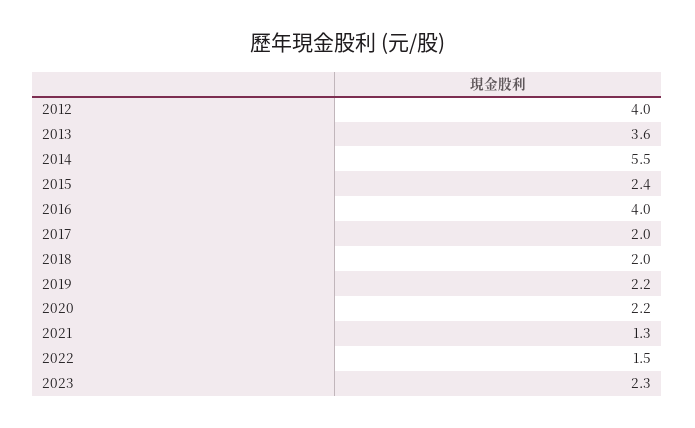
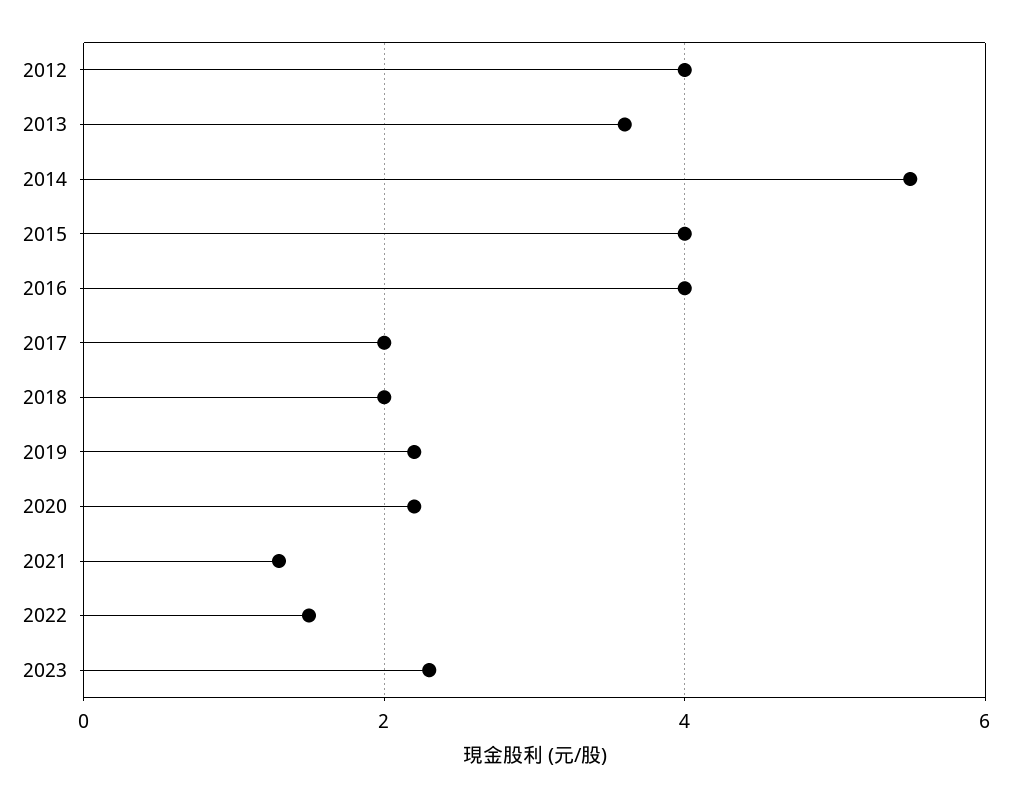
  {
    "2012": 4,
    "2013": 3.6,
    "2014": 5.5,
-   "2015": 2.4,
+   "2015": 4,
    "2016": 4,
    "2017": 2,
    "2018": 2,
    "2019": 2.2,
    "2020": 2.2,
    "2021": 1.3,
    "2022": 1.5,
    "2023": 2.3
  }

